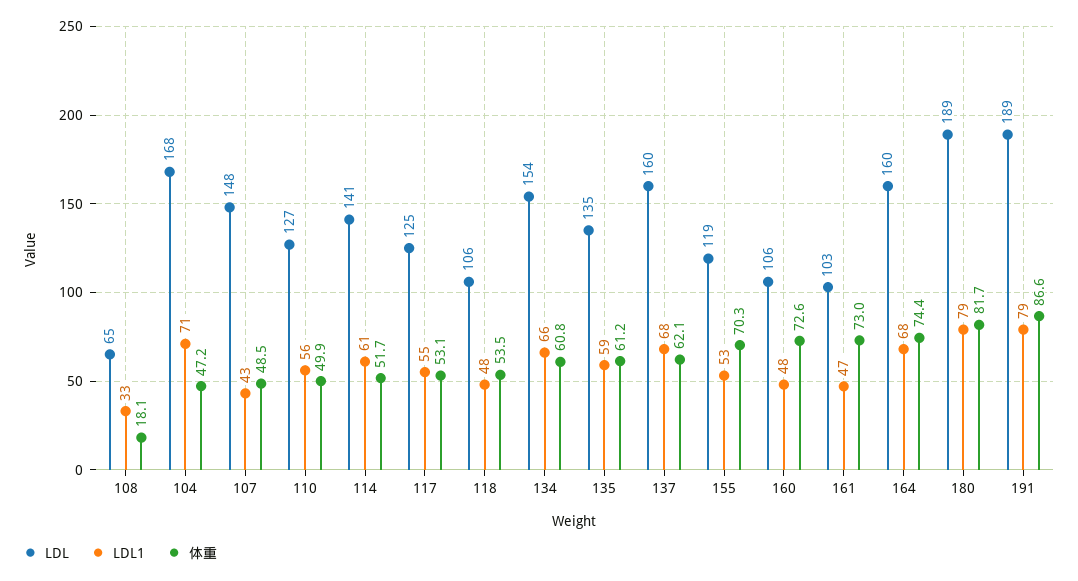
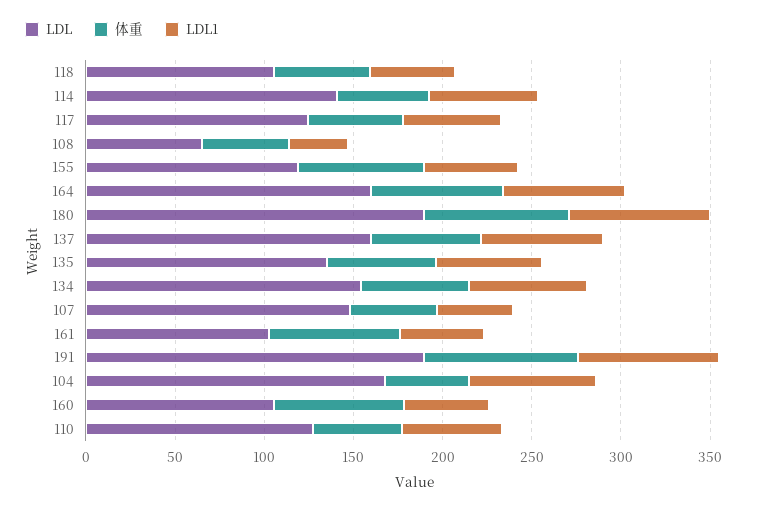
  {
    "LDL": {
      "108": 65,
      "104": 168,
      "107": 148,
      "110": 127,
      "114": 141,
      "117": 125,
      "118": 106,
      "134": 154,
      "135": 135,
      "137": 160,
      "155": 119,
      "160": 106,
      "161": 103,
      "164": 160,
      "180": 189,
      "191": 189
    },
    "LDL1": {
      "108": 33,
      "104": 71,
      "107": 43,
      "110": 56,
      "114": 61,
      "117": 55,
      "118": 48,
      "134": 66,
      "135": 59,
      "137": 68,
      "155": 53,
      "160": 48,
      "161": 47,
      "164": 68,
      "180": 79,
      "191": 79
    },
    "体重": {
-     "108": 18.1,
+     "108": 50,
      "104": 47.2,
      "107": 48.5,
      "110": 49.9,
      "114": 51.7,
      "117": 53.1,
      "118": 53.5,
      "134": 60.8,
      "135": 61.2,
      "137": 62.1,
      "155": 70.3,
      "160": 72.6,
      "161": 73,
      "164": 74.4,
      "180": 81.7,
      "191": 86.6
    }
  }

